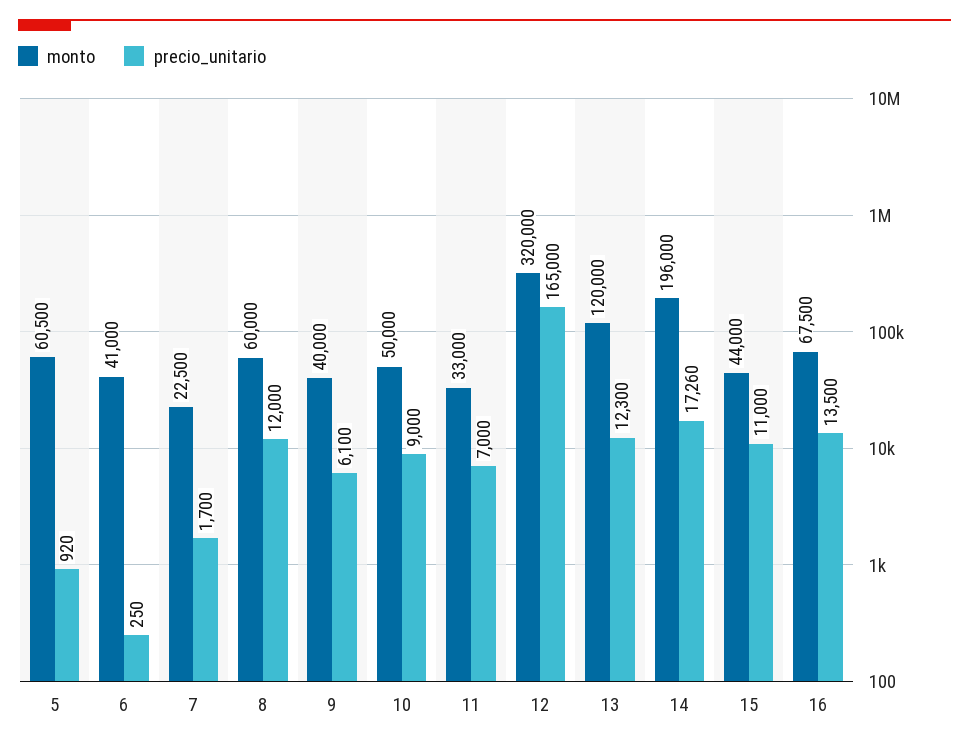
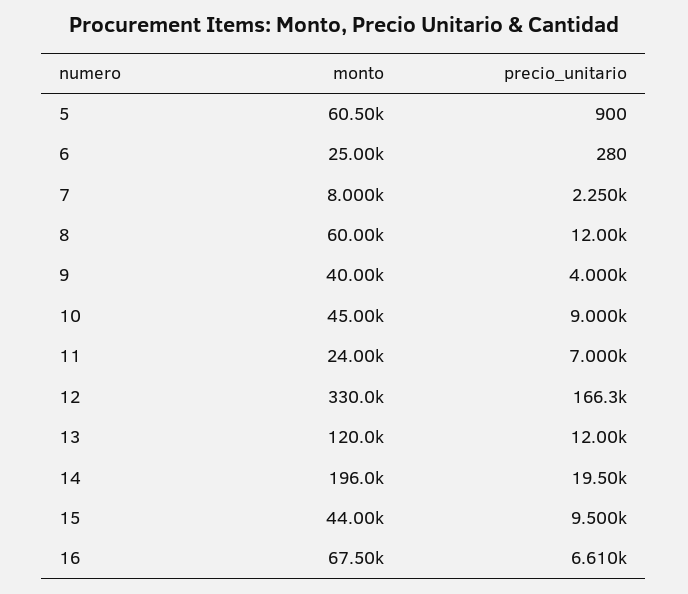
  {
    "monto": {
      "5": 60500,
-     "6": 41000,
+     "6": 25000,
-     "7": 22500,
+     "7": 8000,
      "8": 60000,
      "9": 40000,
-     "10": 50000,
+     "10": 45000,
-     "11": 33000,
+     "11": 24000,
-     "12": 320000,
+     "12": 330000,
      "13": 120000,
      "14": 196000,
      "15": 44000,
      "16": 67500
    },
    "precio_unitario": {
-     "5": 920,
+     "5": 900,
-     "6": 250,
+     "6": 280,
-     "7": 1700,
+     "7": 2250,
      "8": 12000,
-     "9": 6100,
+     "9": 4000,
      "10": 9000,
      "11": 7000,
-     "12": 165000,
+     "12": 166300,
-     "13": 12300,
+     "13": 12000,
-     "14": 17260,
+     "14": 19500,
-     "15": 11000,
+     "15": 9500,
-     "16": 13500
+     "16": 6610
    }
  }

